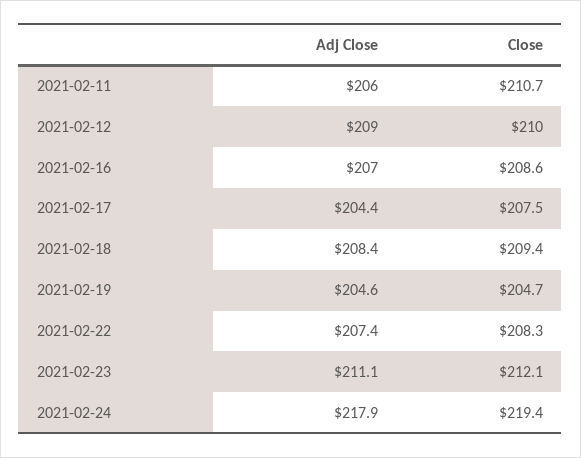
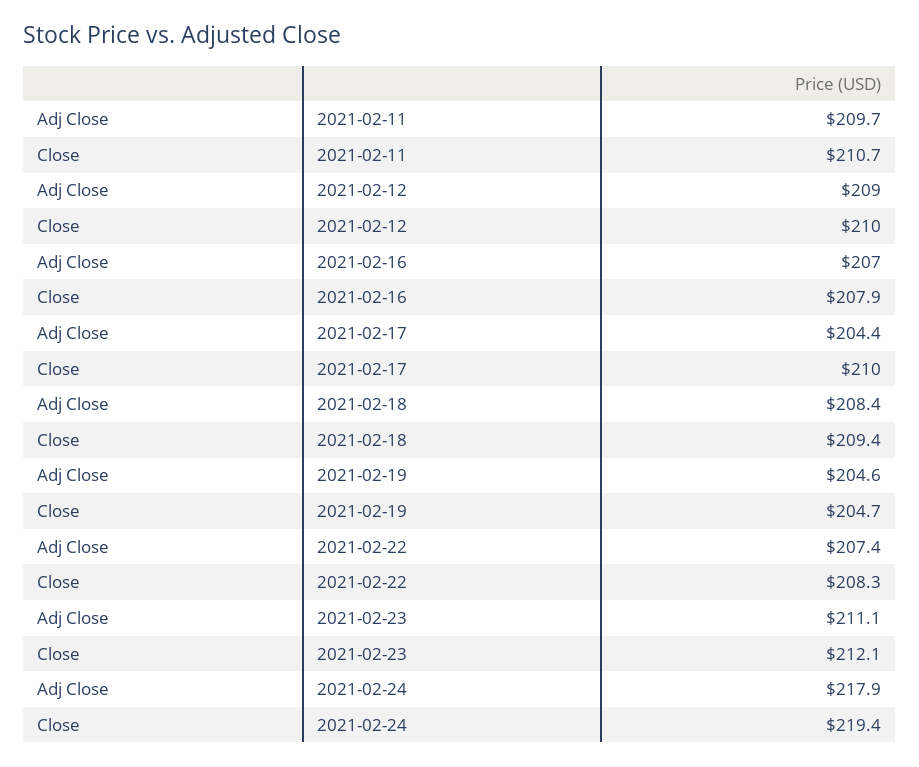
  {
    "Adj Close": {
-     "2021-02-11": 206,
+     "2021-02-11": 209.7,
      "2021-02-12": 209,
      "2021-02-16": 207,
      "2021-02-17": 204.4,
      "2021-02-18": 208.4,
      "2021-02-19": 204.6,
      "2021-02-22": 207.4,
      "2021-02-23": 211.1,
      "2021-02-24": 217.9
    },
    "Close": {
      "2021-02-11": 210.7,
      "2021-02-12": 210,
-     "2021-02-16": 208.6,
+     "2021-02-16": 207.9,
-     "2021-02-17": 207.5,
+     "2021-02-17": 210,
      "2021-02-18": 209.4,
      "2021-02-19": 204.7,
      "2021-02-22": 208.3,
      "2021-02-23": 212.1,
      "2021-02-24": 219.4
    }
  }

